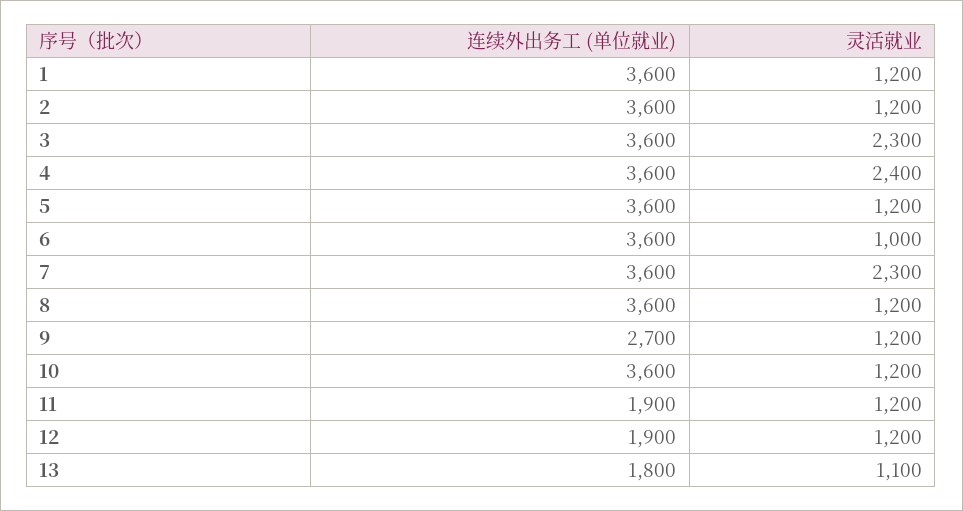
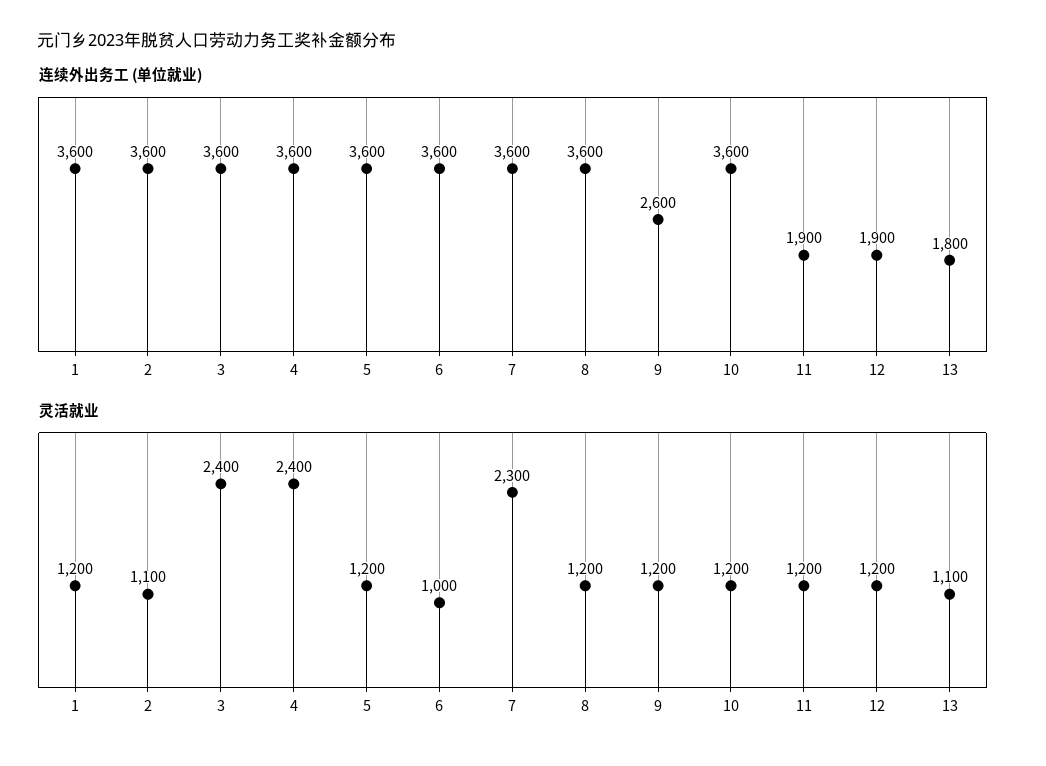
  {
    "连续外出务工 (单位就业)": {
      "1": 3600,
      "2": 3600,
      "3": 3600,
      "4": 3600,
      "5": 3600,
      "6": 3600,
      "7": 3600,
      "8": 3600,
-     "9": 2700,
+     "9": 2600,
      "10": 3600,
      "11": 1900,
      "12": 1900,
      "13": 1800
    },
    "灵活就业": {
      "1": 1200,
-     "2": 1200,
+     "2": 1100,
-     "3": 2300,
+     "3": 2400,
      "4": 2400,
      "5": 1200,
      "6": 1000,
      "7": 2300,
      "8": 1200,
      "9": 1200,
      "10": 1200,
      "11": 1200,
      "12": 1200,
      "13": 1100
    }
  }

